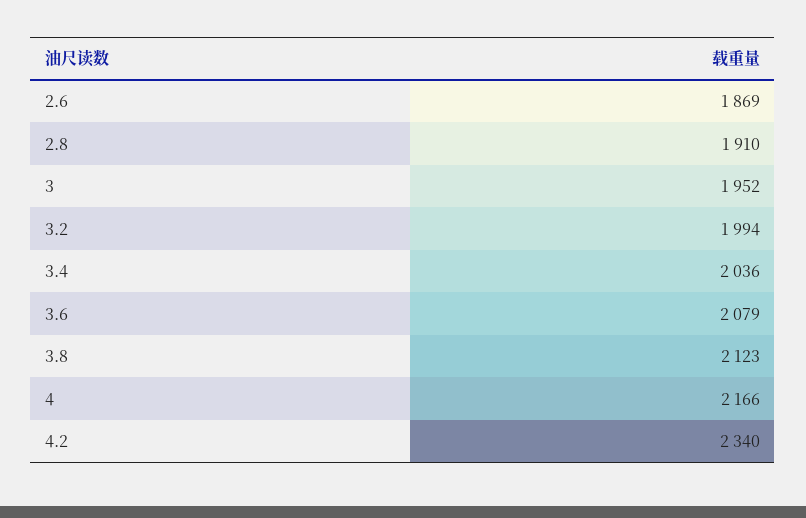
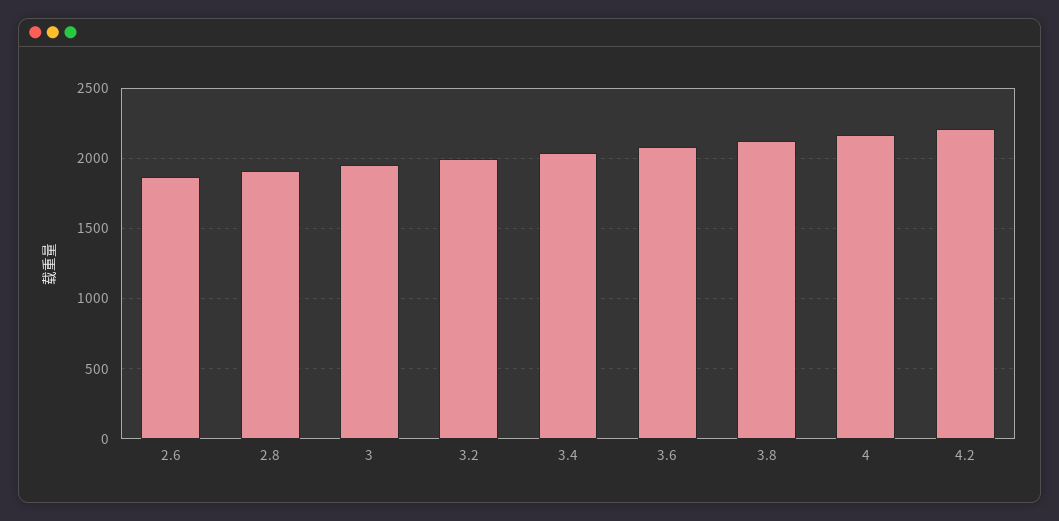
  {
    "2.6": 1869,
    "2.8": 1910,
    "3": 1952,
    "3.2": 1994,
    "3.4": 2036,
    "3.6": 2079,
    "3.8": 2123,
    "4": 2166,
-   "4.2": 2340
+   "4.2": 2200
  }

